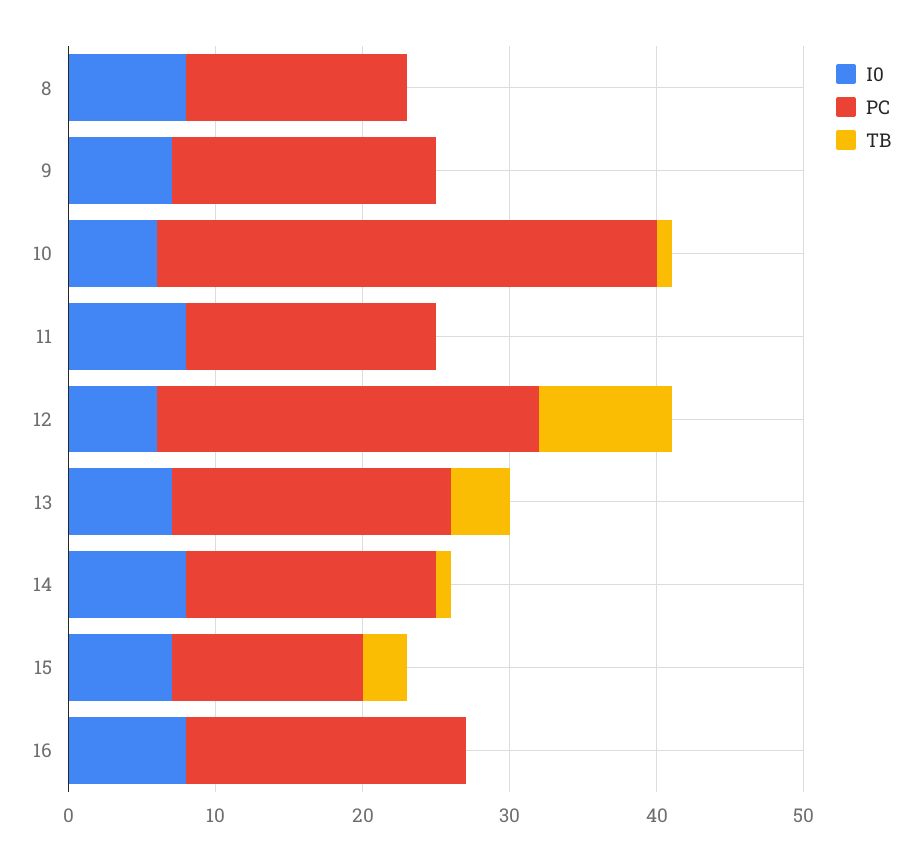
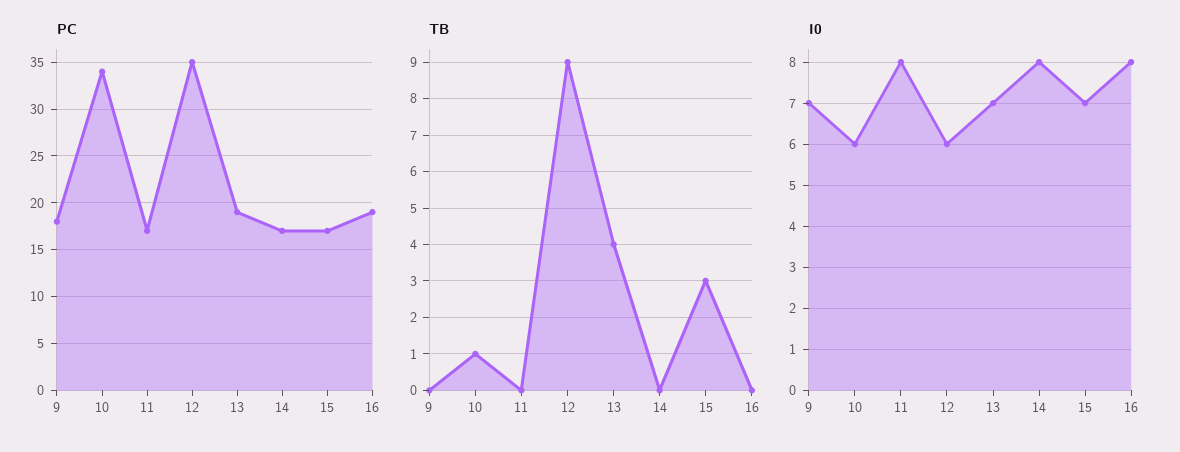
  {
    "I0": {
-     "8": 8,
      "9": 7,
      "10": 6,
      "11": 8,
      "12": 6,
      "13": 7,
      "14": 8,
      "15": 7,
      "16": 8
    },
    "PC": {
-     "8": 15,
      "9": 18,
      "10": 34,
      "11": 17,
-     "12": 26,
+     "12": 35,
      "13": 19,
      "14": 17,
-     "15": 13,
+     "15": 17,
      "16": 19
    },
    "TB": {
-     "8": 0,
      "9": 0,
      "10": 1,
      "11": 0,
      "12": 9,
      "13": 4,
-     "14": 1,
+     "14": 0,
      "15": 3,
      "16": 0
    }
  }

